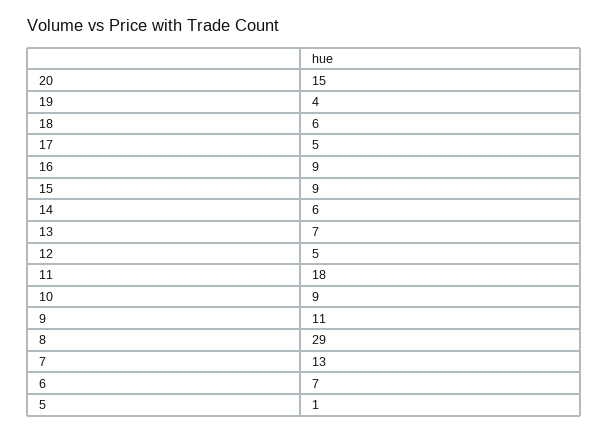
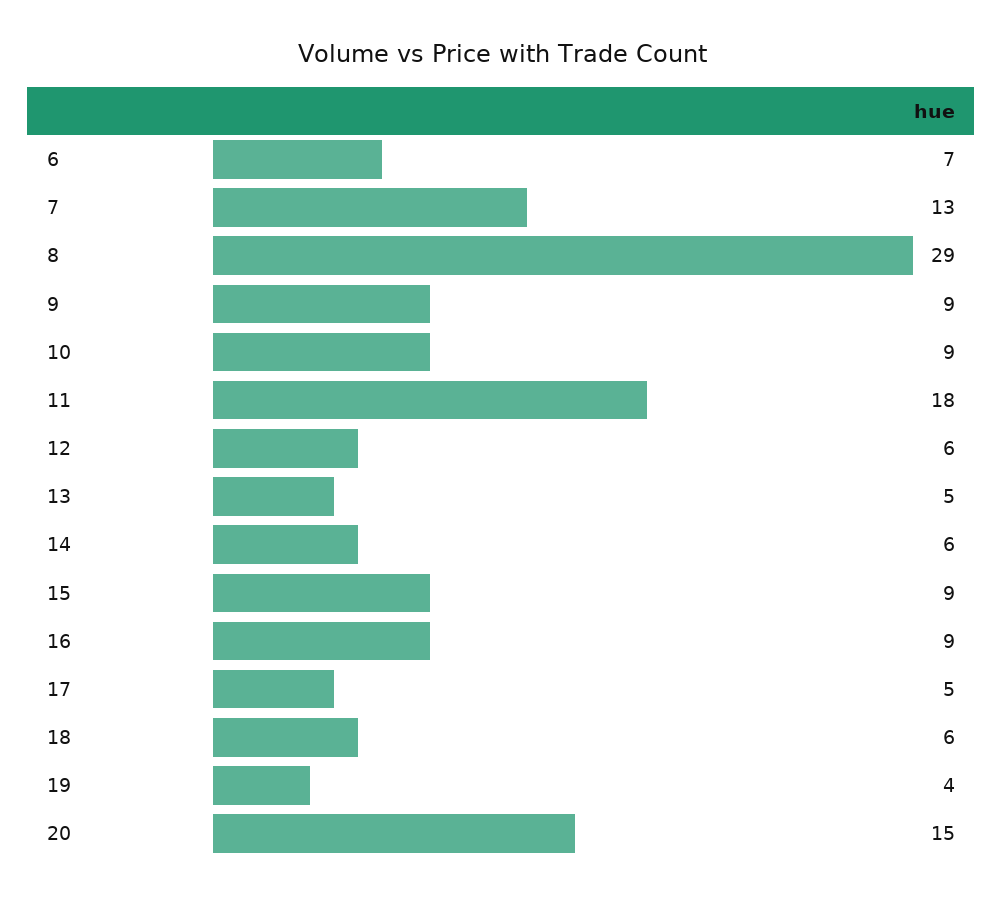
  {
    "20": 15,
    "19": 4,
    "18": 6,
    "17": 5,
    "16": 9,
    "15": 9,
    "14": 6,
-   "13": 7,
+   "13": 5,
-   "12": 5,
+   "12": 6,
    "11": 18,
    "10": 9,
-   "9": 11,
+   "9": 9,
    "8": 29,
    "7": 13,
-   "6": 7,
+   "6": 7
-   "5": 1
  }

